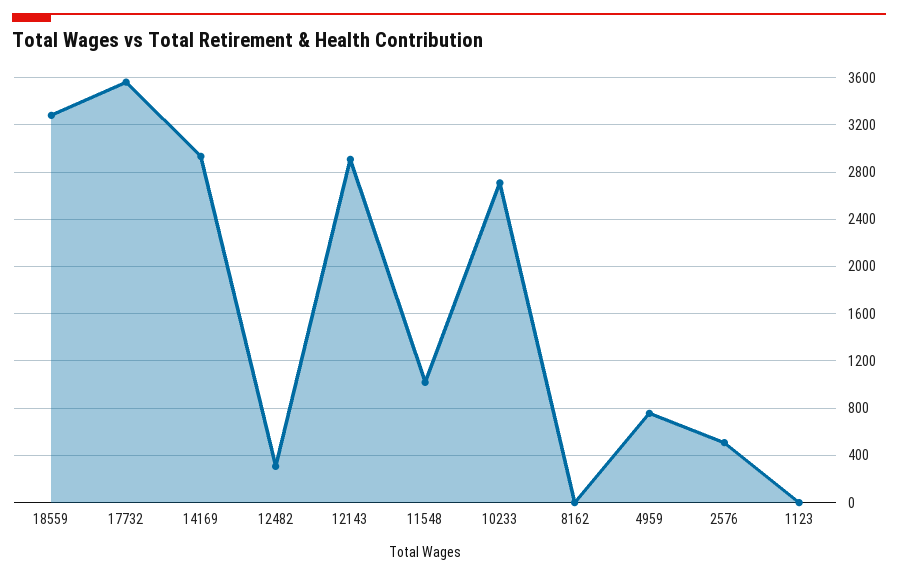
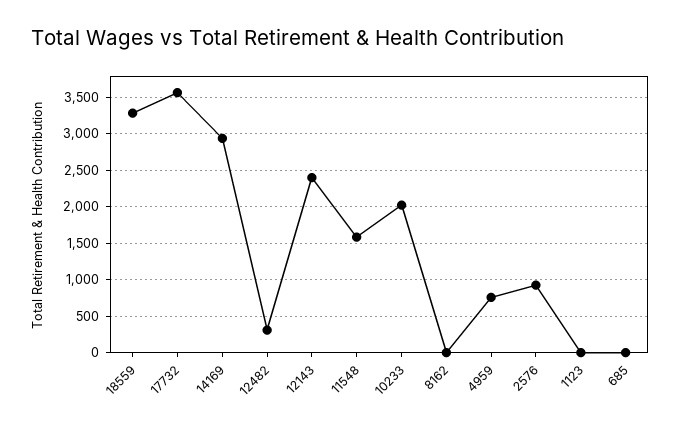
  {
    "18559": 3300,
    "17732": 3600,
    "14169": 2900,
    "12482": 300,
-   "12143": 2900,
+   "12143": 2400,
-   "11548": 1000,
+   "11548": 1600,
-   "10233": 2700,
+   "10233": 2000,
    "8162": 0,
    "4959": 800,
-   "2576": 500,
+   "2576": 900,
-   "1123": 0
+   "1123": 0,
+   "685": 0
  }

